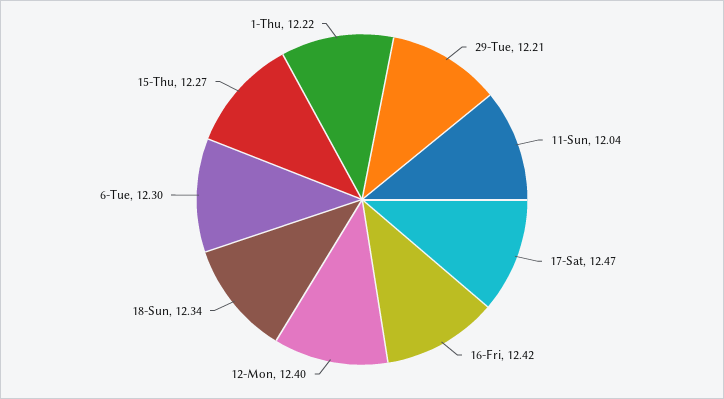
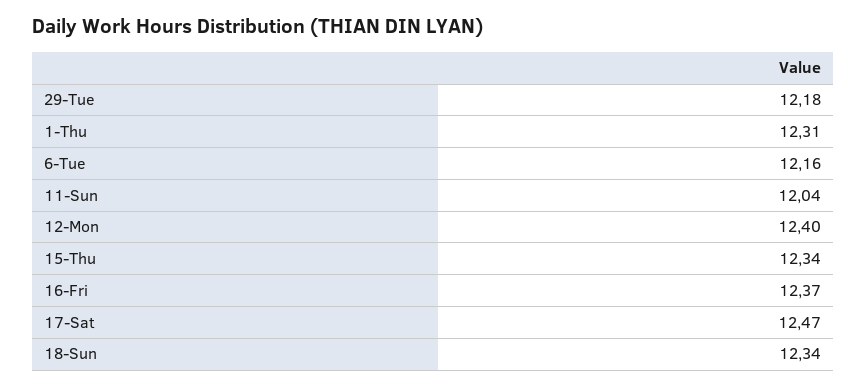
  {
-   "29-Tue": 12.21,
+   "29-Tue": 12.18,
    "11-Sun": 12.04,
    "17-Sat": 12.47,
-   "16-Fri": 12.42,
+   "16-Fri": 12.37,
    "12-Mon": 12.4,
    "18-Sun": 12.34,
-   "6-Tue": 12.3,
+   "6-Tue": 12.16,
-   "15-Thu": 12.27,
+   "15-Thu": 12.34,
-   "1-Thu": 12.22
+   "1-Thu": 12.31
  }

